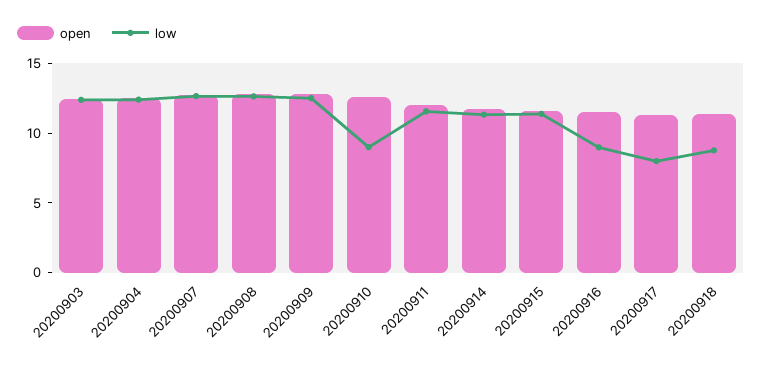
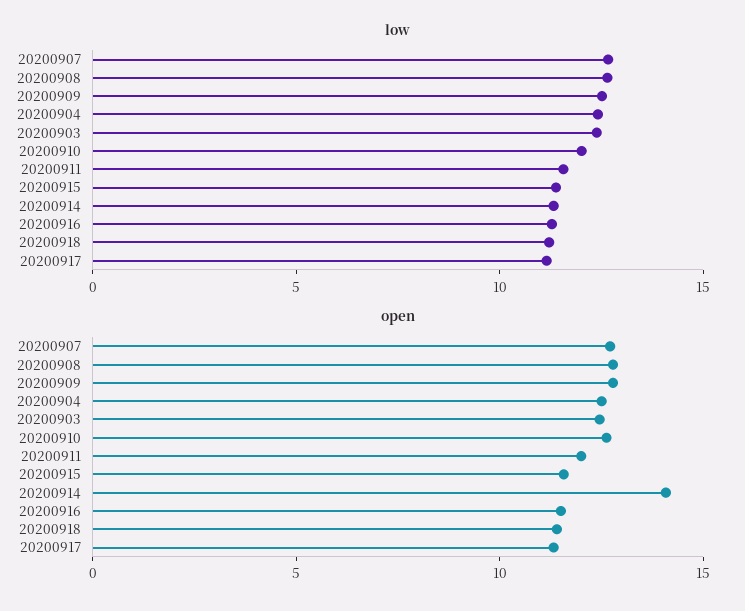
  {
    "open": {
      "20200903": 12,
      "20200904": 13,
      "20200907": 13,
      "20200908": 13,
      "20200909": 13,
      "20200910": 13,
      "20200911": 12,
-     "20200914": 12,
+     "20200914": 14,
      "20200915": 12,
      "20200916": 12,
      "20200917": 11,
      "20200918": 11
    },
    "low": {
      "20200903": 12,
      "20200904": 12,
      "20200907": 13,
      "20200908": 13,
      "20200909": 13,
-     "20200910": 9,
+     "20200910": 12,
      "20200911": 12,
      "20200914": 11,
      "20200915": 11,
-     "20200916": 9,
+     "20200916": 11,
-     "20200917": 8,
+     "20200917": 11,
-     "20200918": 9
+     "20200918": 11
    }
  }

